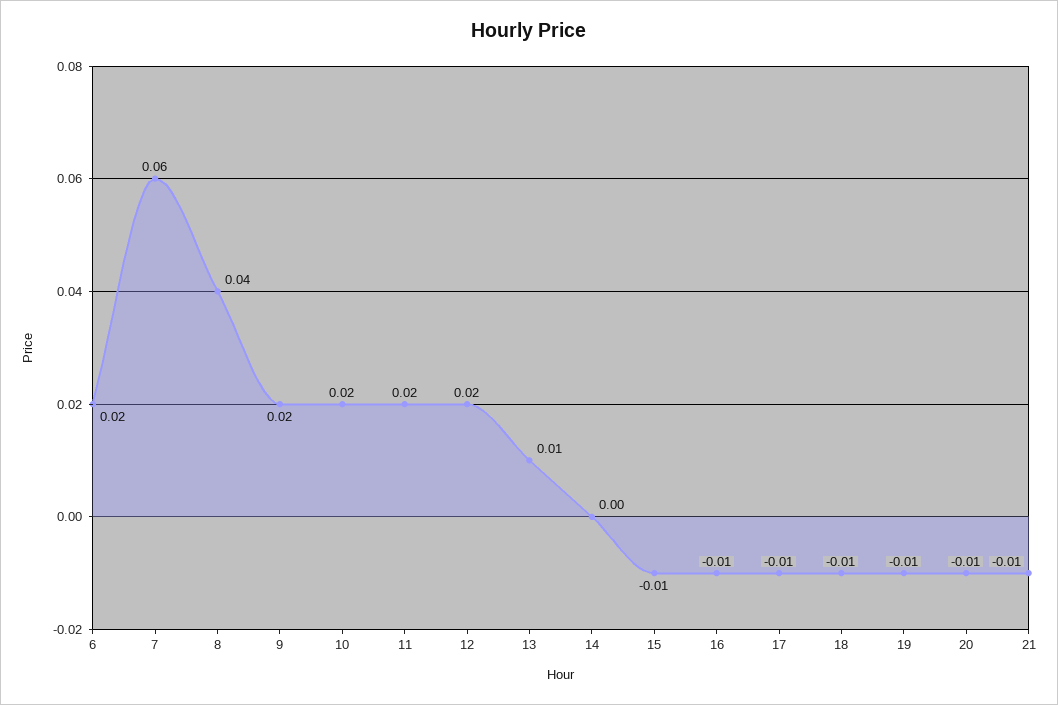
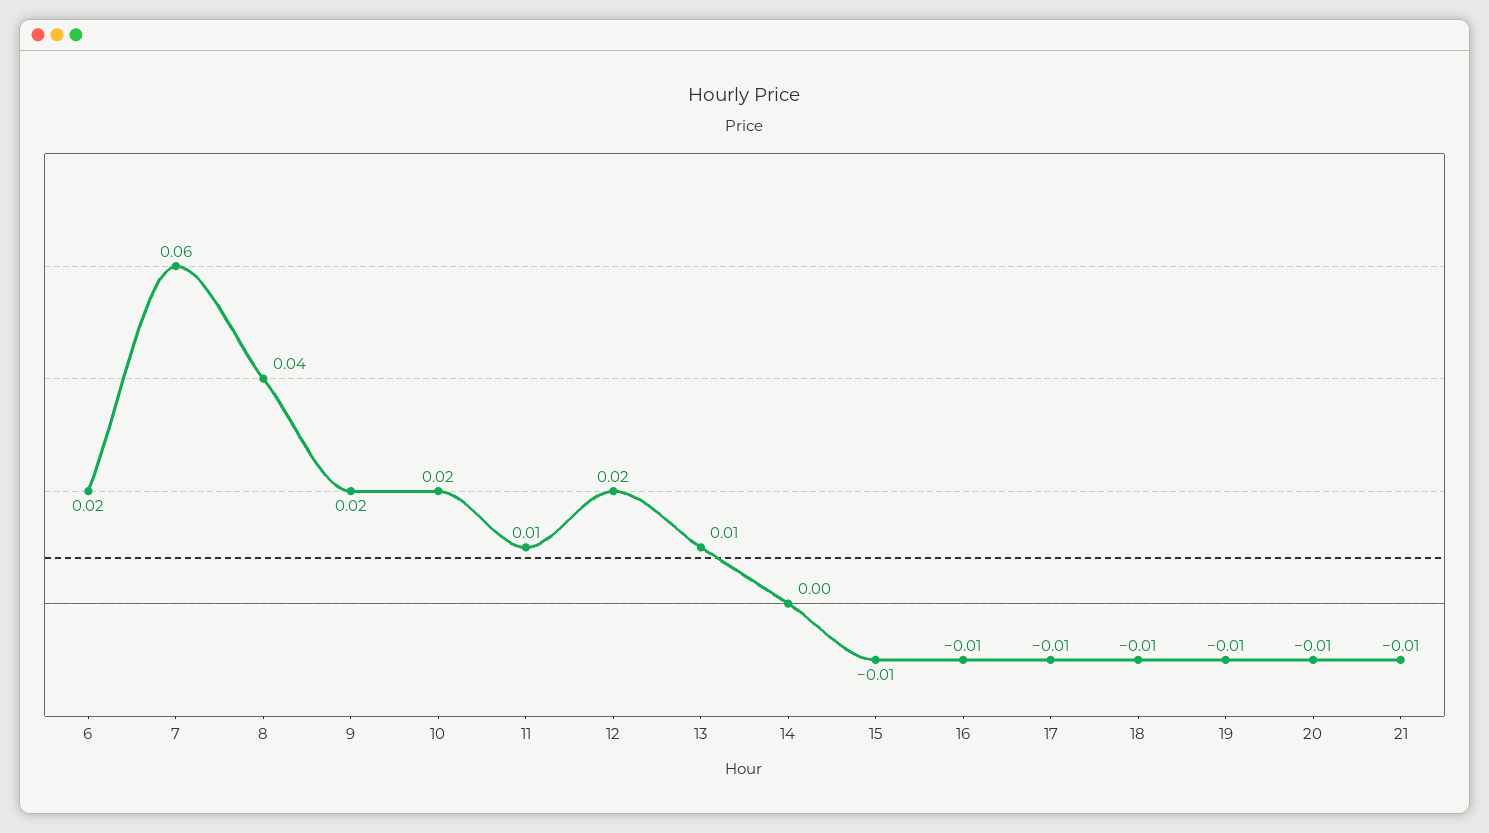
  {
    "6": 0.02,
    "7": 0.06,
    "8": 0.04,
    "9": 0.02,
    "10": 0.02,
-   "11": 0.02,
+   "11": 0.01,
    "12": 0.02,
    "13": 0.01,
    "14": 0,
    "15": -0.01,
    "16": -0.01,
    "17": -0.01,
    "18": -0.01,
    "19": -0.01,
    "20": -0.01,
    "21": -0.01
  }

